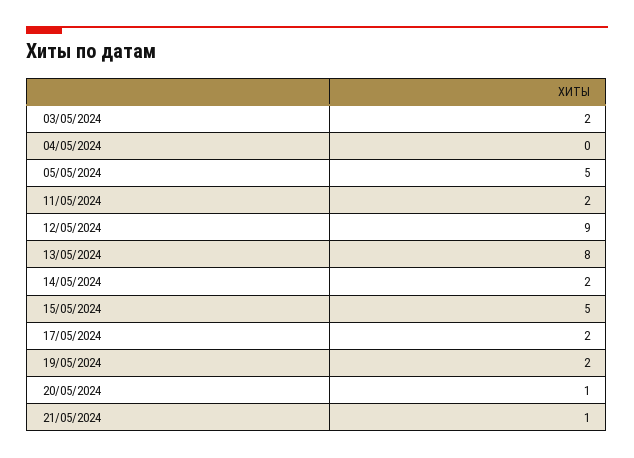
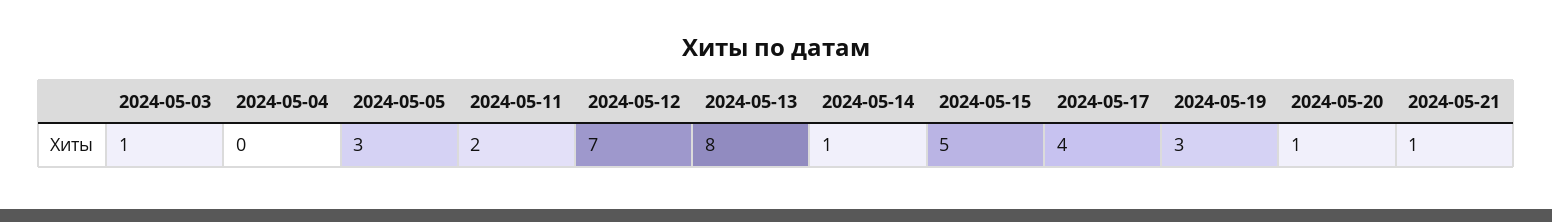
  {
-   "03/05/2024": 2,
+   "03/05/2024": 1,
    "04/05/2024": 0,
-   "05/05/2024": 5,
+   "05/05/2024": 3,
    "11/05/2024": 2,
-   "12/05/2024": 9,
+   "12/05/2024": 7,
    "13/05/2024": 8,
-   "14/05/2024": 2,
+   "14/05/2024": 1,
    "15/05/2024": 5,
-   "17/05/2024": 2,
+   "17/05/2024": 4,
-   "19/05/2024": 2,
+   "19/05/2024": 3,
    "20/05/2024": 1,
    "21/05/2024": 1
  }

